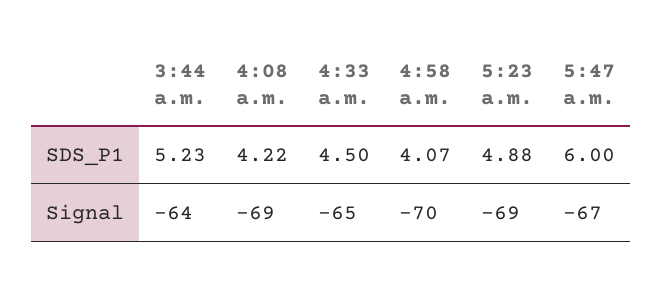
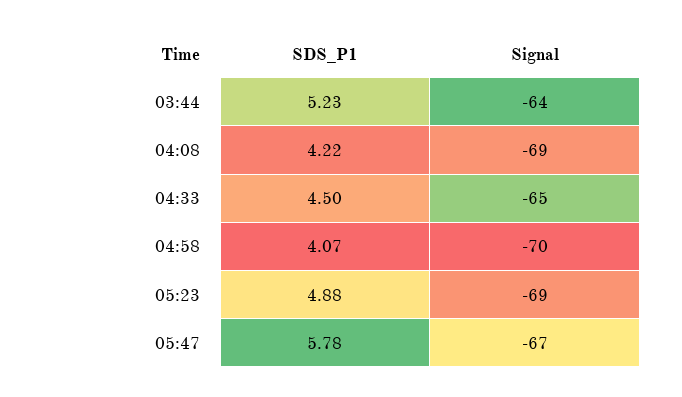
  {
    "3:44 a.m.": {
      "SDS_P1": 5.23,
      "Signal": -64
    },
    "4:08 a.m.": {
      "SDS_P1": 4.22,
      "Signal": -69
    },
    "4:33 a.m.": {
      "SDS_P1": 4.5,
      "Signal": -65
    },
    "4:58 a.m.": {
      "SDS_P1": 4.07,
      "Signal": -70
    },
    "5:23 a.m.": {
      "SDS_P1": 4.88,
      "Signal": -69
    },
    "5:47 a.m.": {
-     "SDS_P1": 6,
+     "SDS_P1": 5.78,
      "Signal": -67
    }
  }

